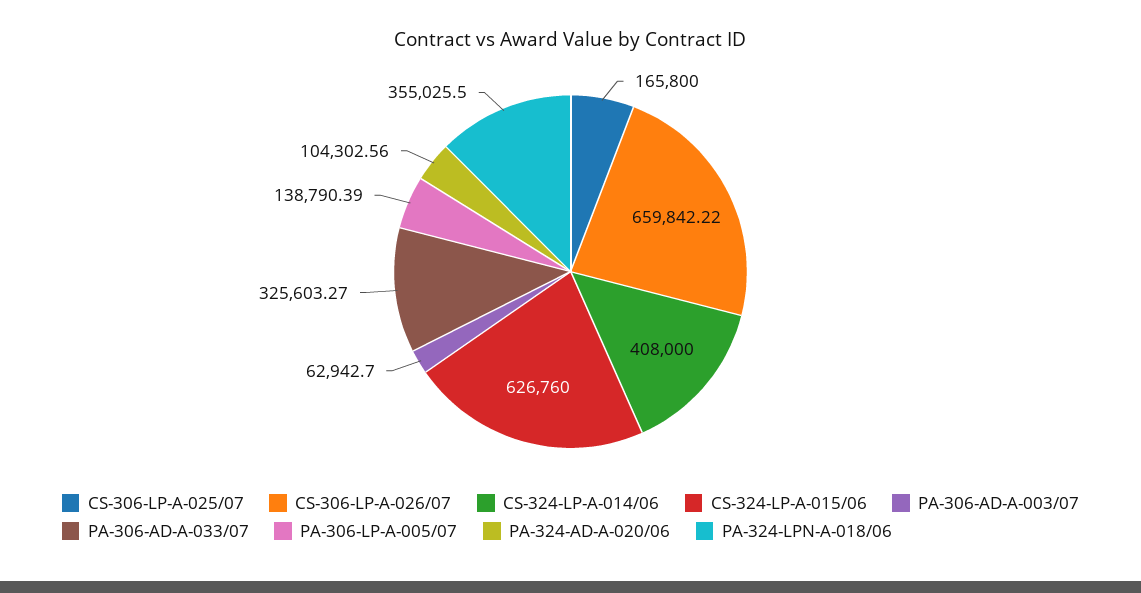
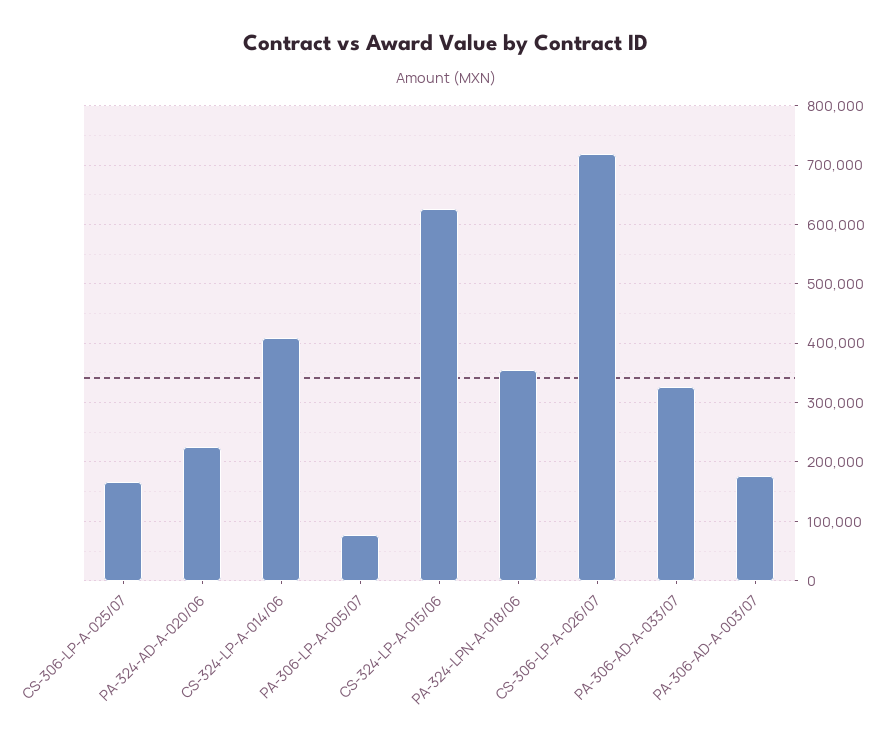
  {
    "CS-306-LP-A-025/07": 165800,
-   "CS-306-LP-A-026/07": 659842.22,
+   "CS-306-LP-A-026/07": 720000,
    "CS-324-LP-A-014/06": 408000,
    "CS-324-LP-A-015/06": 626760,
-   "PA-306-AD-A-003/07": 62942.7,
+   "PA-306-AD-A-003/07": 180000,
    "PA-306-AD-A-033/07": 325603.27,
-   "PA-306-LP-A-005/07": 138790.39,
+   "PA-306-LP-A-005/07": 80000,
-   "PA-324-AD-A-020/06": 104302.56,
+   "PA-324-AD-A-020/06": 220000,
    "PA-324-LPN-A-018/06": 355025.5
  }

